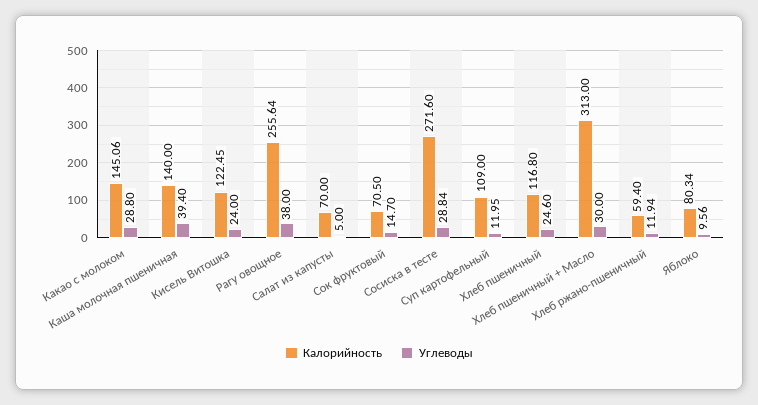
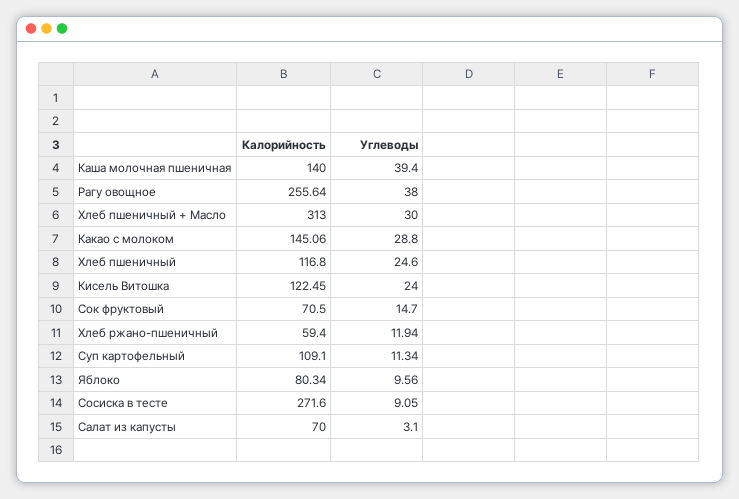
  {
    "Калорийность": {
      "Какао с молоком": 145.06,
      "Каша молочная пшеничная": 140,
      "Кисель Витошка": 122.45,
      "Рагу овощное": 255.64,
      "Салат из капусты": 70,
      "Сок фруктовый": 70.5,
      "Сосиска в тесте": 271.6,
-     "Суп картофельный": 109,
+     "Суп картофельный": 109.1,
      "Хлеб пшеничный": 116.8,
      "Хлеб пшеничный + Масло": 313,
      "Хлеб ржано-пшеничный": 59.4,
      "Яблоко": 80.34
    },
    "Углеводы": {
      "Какао с молоком": 28.8,
      "Каша молочная пшеничная": 39.4,
      "Кисель Витошка": 24,
      "Рагу овощное": 38,
-     "Салат из капусты": 5,
+     "Салат из капусты": 3.1,
      "Сок фруктовый": 14.7,
-     "Сосиска в тесте": 28.84,
+     "Сосиска в тесте": 9.05,
-     "Суп картофельный": 11.95,
+     "Суп картофельный": 11.34,
      "Хлеб пшеничный": 24.6,
      "Хлеб пшеничный + Масло": 30,
      "Хлеб ржано-пшеничный": 11.94,
      "Яблоко": 9.56
    }
  }

